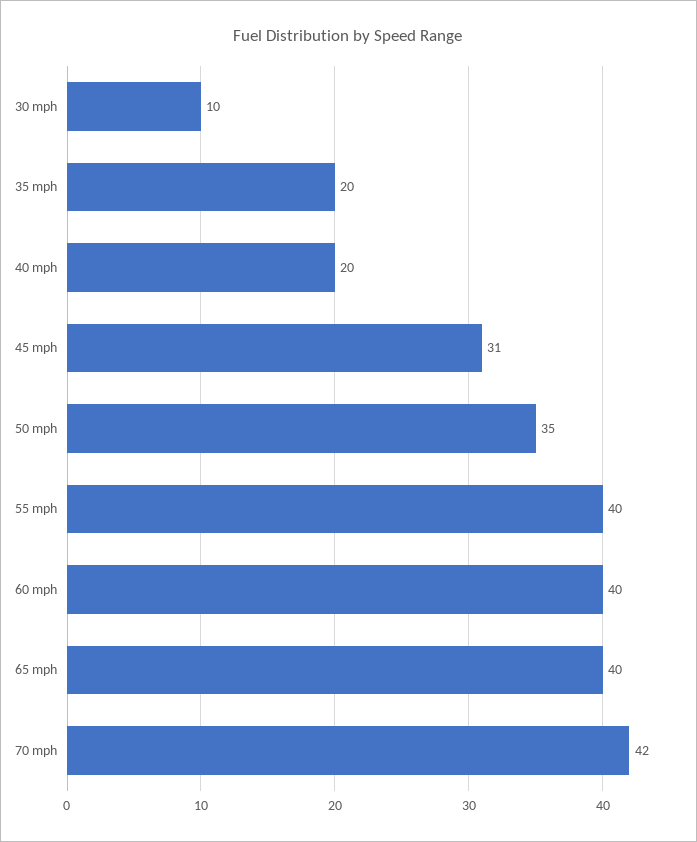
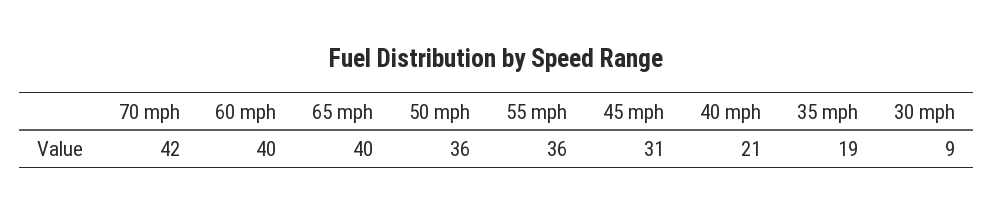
  {
-   "30 mph": 10,
+   "30 mph": 9,
-   "35 mph": 20,
+   "35 mph": 19,
-   "40 mph": 20,
+   "40 mph": 21,
    "45 mph": 31,
-   "50 mph": 35,
+   "50 mph": 36,
-   "55 mph": 40,
+   "55 mph": 36,
    "60 mph": 40,
    "65 mph": 40,
    "70 mph": 42
  }

